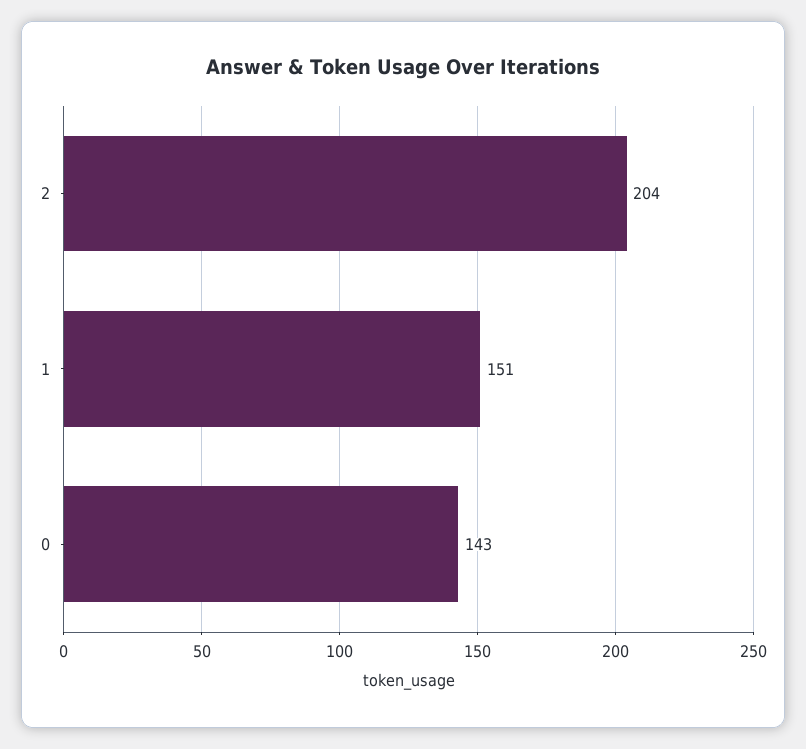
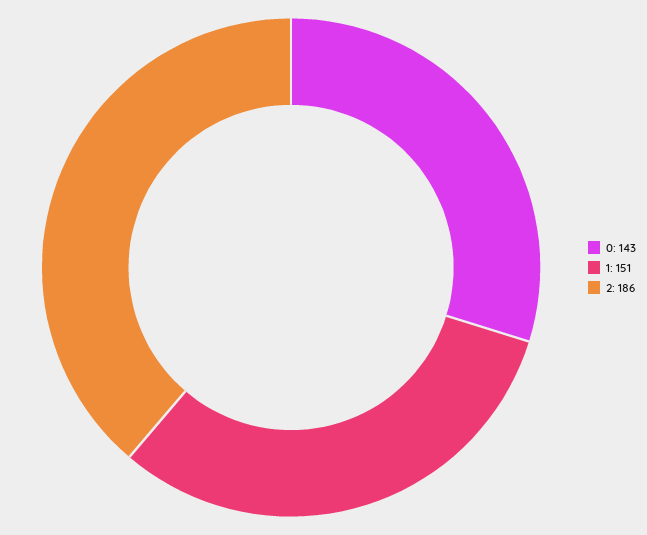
  {
-   "2": 204,
+   "2": 186,
    "1": 151,
    "0": 143
  }

